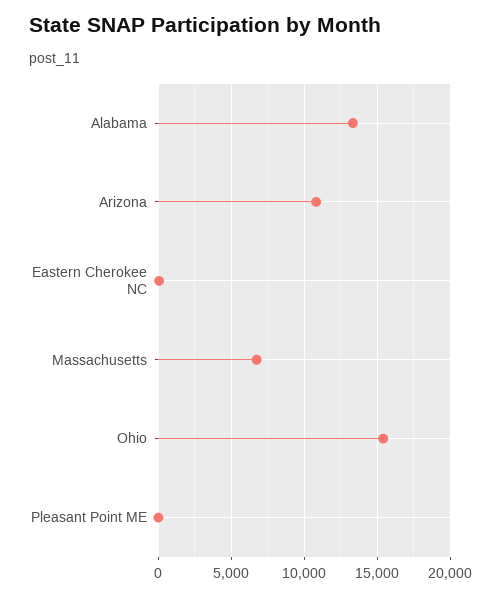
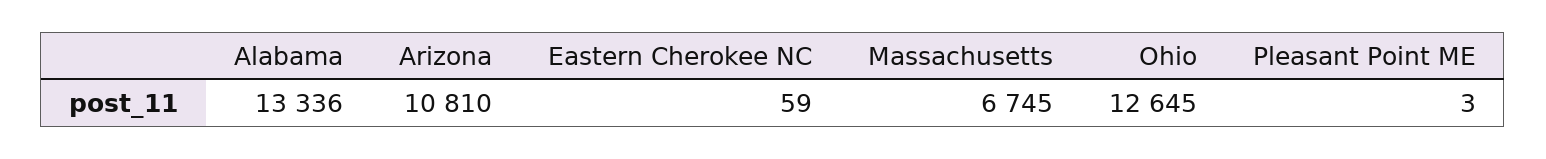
  {
    "Alabama": 13336,
    "Arizona": 10810,
    "Eastern Cherokee NC": 59,
    "Massachusetts": 6745,
-   "Ohio": 15500,
+   "Ohio": 12645,
    "Pleasant Point ME": 3
  }

